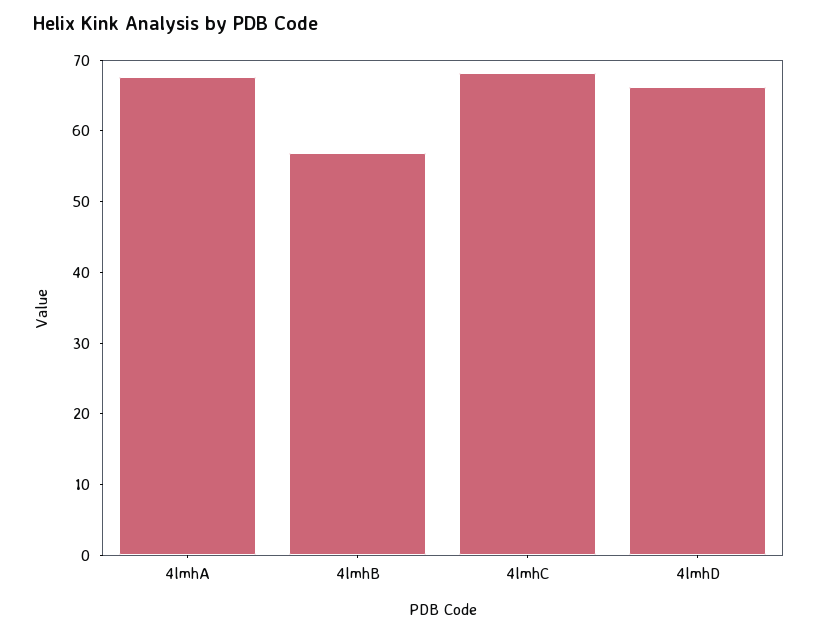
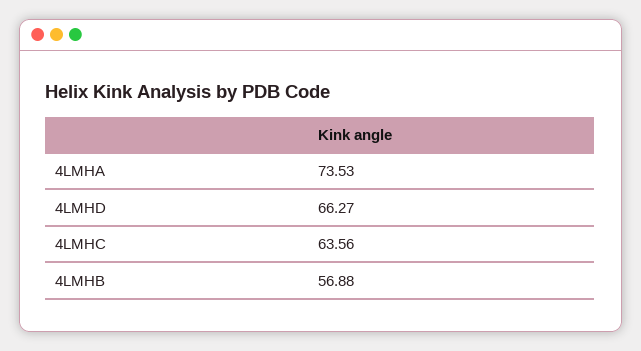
  {
-   "4lmhA": 68,
+   "4lmhA": 73.53,
    "4lmhB": 56.88,
-   "4lmhC": 68,
+   "4lmhC": 63.56,
    "4lmhD": 66.27
  }

